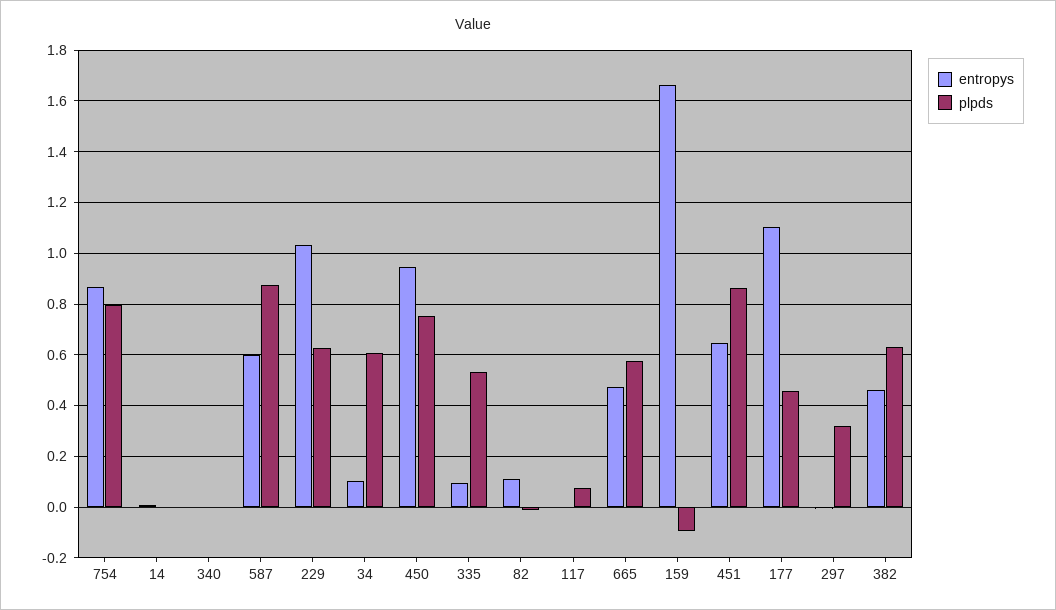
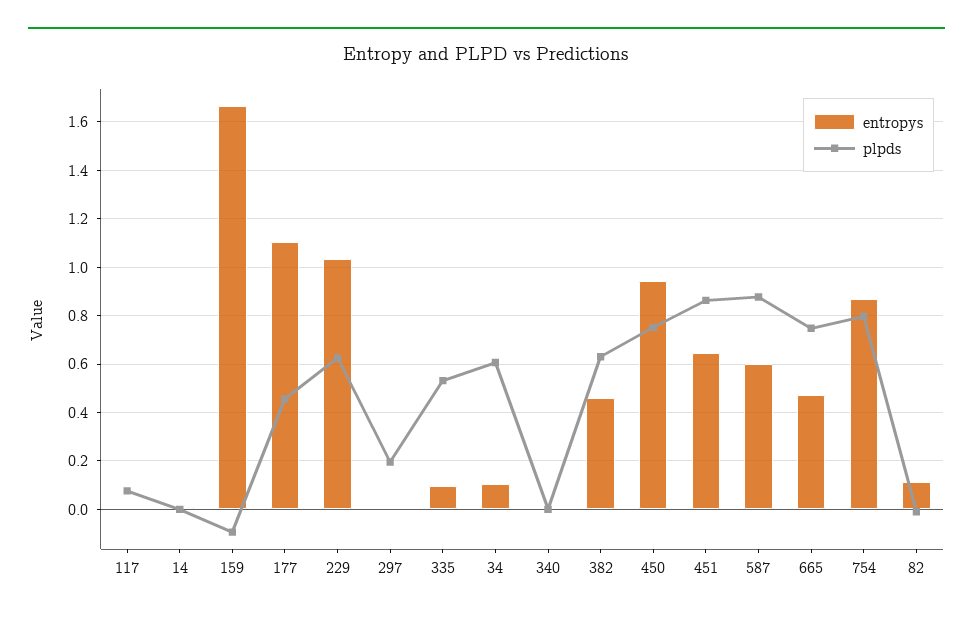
  {
    "entropys": {
      "754": 0.875,
      "14": 0,
      "340": 0,
      "587": 0.6,
      "229": 1.025,
      "34": 0.1,
      "450": 0.95,
      "335": 0.1,
      "82": 0.1,
      "117": 0,
      "665": 0.475,
      "159": 1.675,
      "451": 0.65,
      "177": 1.1,
      "297": 0,
      "382": 0.45
    },
    "plpds": {
      "754": 0.8,
      "14": 0,
      "340": 0,
      "587": 0.875,
      "229": 0.625,
      "34": 0.6,
      "450": 0.75,
      "335": 0.525,
      "82": 0,
      "117": 0.075,
-     "665": 0.575,
+     "665": 0.75,
      "159": -0.1,
      "451": 0.875,
      "177": 0.45,
-     "297": 0.325,
+     "297": 0.2,
      "382": 0.625
    }
  }

